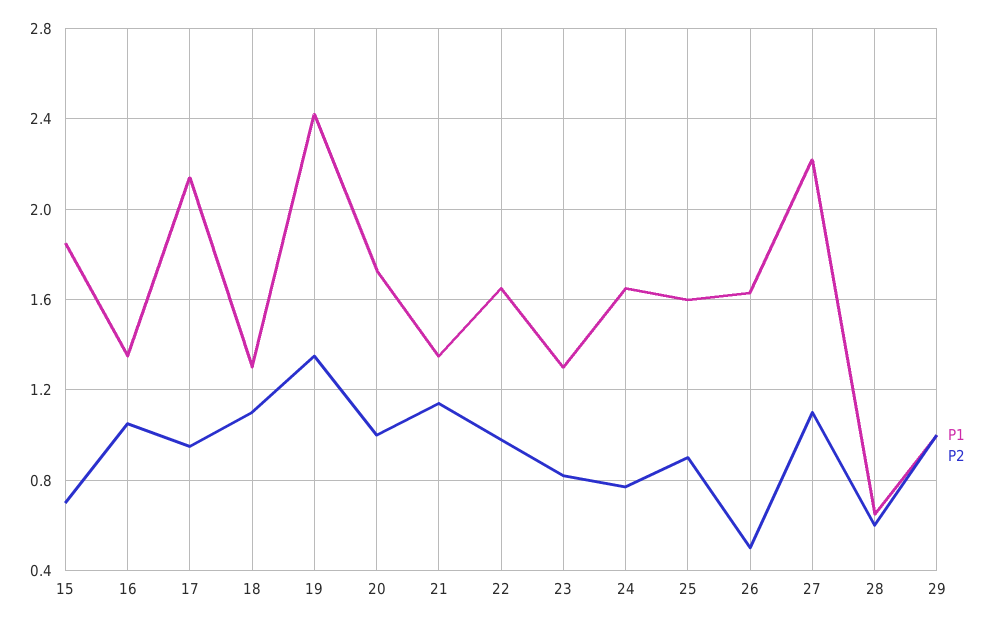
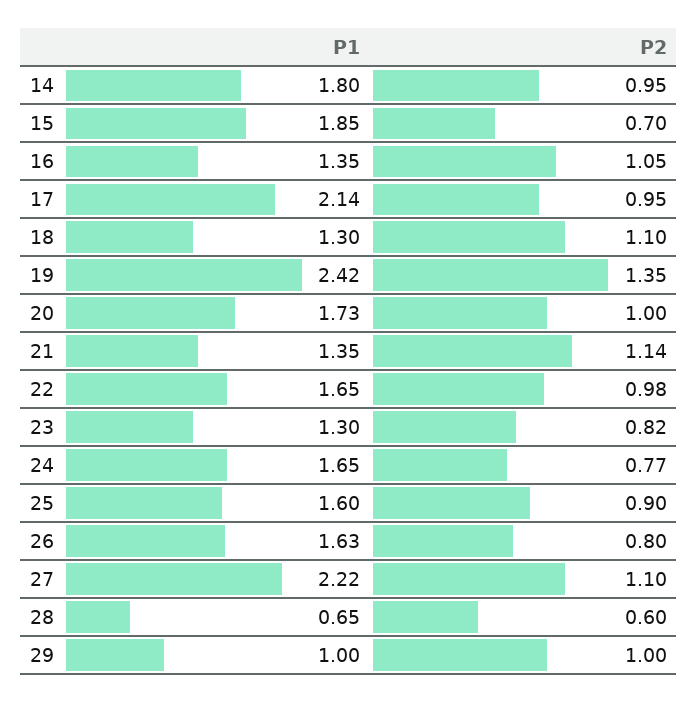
  {
    "P1": {
      "15": 1.85,
      "16": 1.35,
      "17": 2.14,
      "18": 1.3,
      "19": 2.42,
      "20": 1.73,
      "21": 1.35,
      "22": 1.65,
      "23": 1.3,
      "24": 1.65,
      "25": 1.6,
      "26": 1.63,
      "27": 2.22,
      "28": 0.65,
-     "29": 1
+     "29": 1,
+     "14": 1.8
    },
    "P2": {
      "15": 0.7,
      "16": 1.05,
      "17": 0.95,
      "18": 1.1,
      "19": 1.35,
      "20": 1,
      "21": 1.14,
      "22": 0.98,
      "23": 0.82,
      "24": 0.77,
      "25": 0.9,
-     "26": 0.5,
+     "26": 0.8,
      "27": 1.1,
      "28": 0.6,
-     "29": 1
+     "29": 1,
+     "14": 0.95
    }
  }

